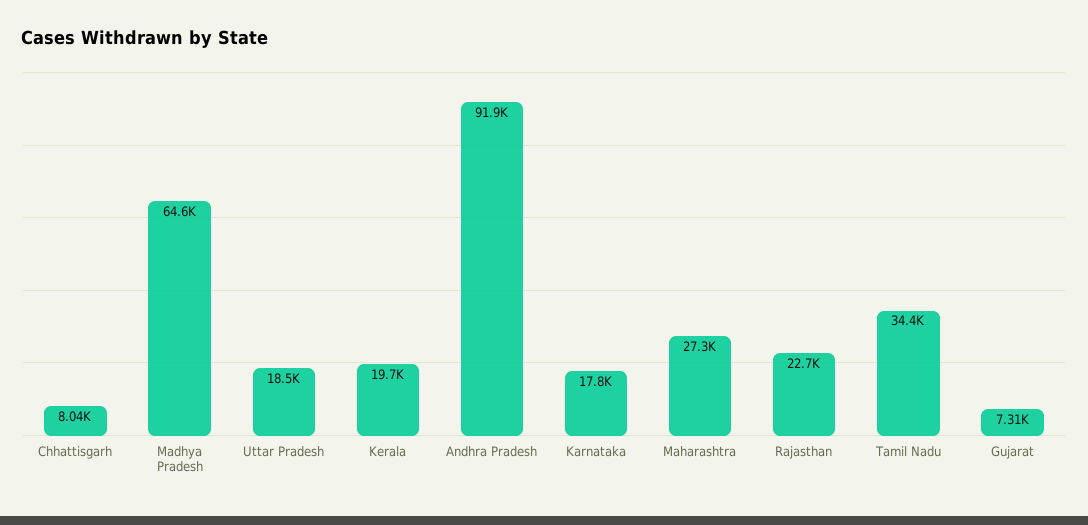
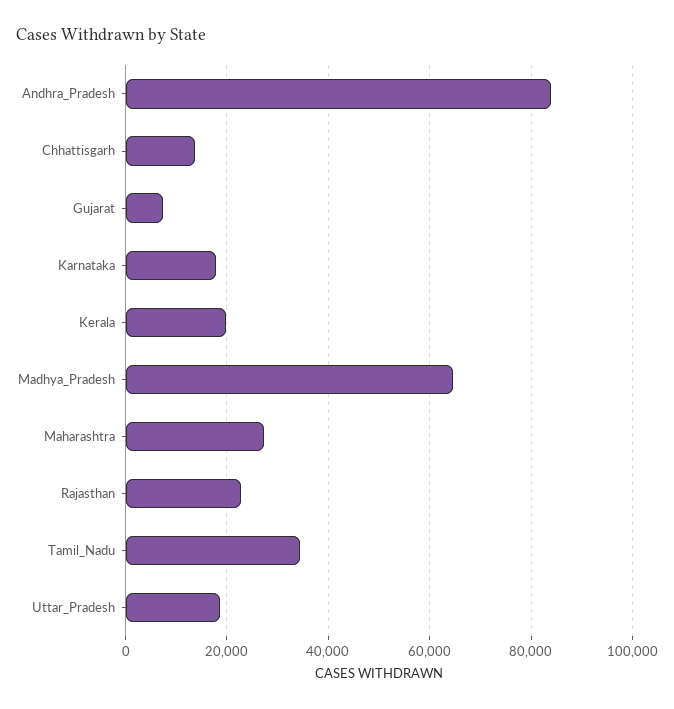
  {
-   "Chhattisgarh": 8040,
+   "Chhattisgarh": 14000,
    "Madhya Pradesh": 64600,
    "Uttar Pradesh": 18500,
    "Kerala": 19700,
-   "Andhra Pradesh": 91900,
+   "Andhra Pradesh": 84000,
    "Karnataka": 17800,
    "Maharashtra": 27300,
    "Rajasthan": 22700,
    "Tamil Nadu": 34400,
    "Gujarat": 7310
  }

